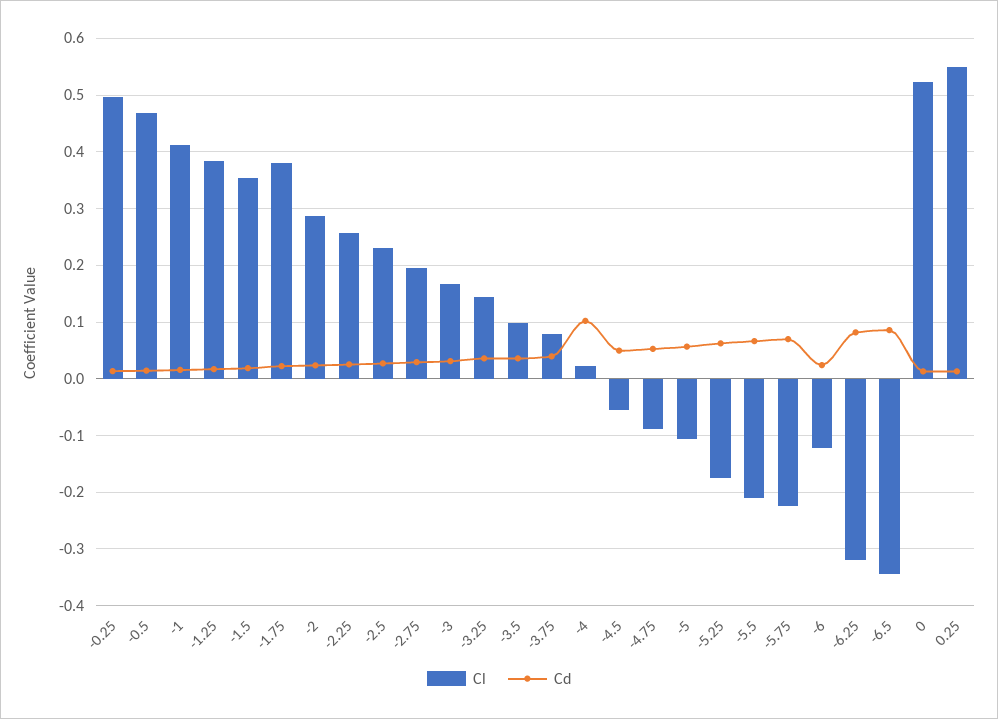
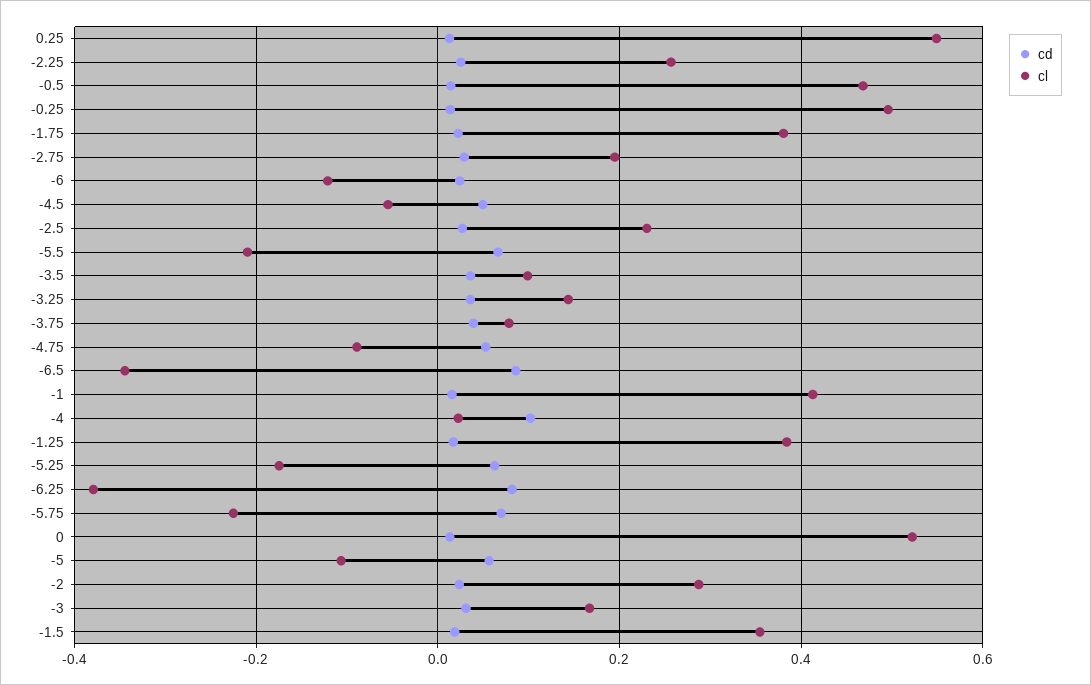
  {
    "Cl": {
      "-0.25": 0.5,
      "-0.5": 0.46,
      "-1": 0.42,
      "-1.25": 0.38,
      "-1.5": 0.36,
      "-1.75": 0.38,
      "-2": 0.28,
      "-2.25": 0.26,
      "-2.5": 0.24,
      "-2.75": 0.2,
      "-3": 0.16,
      "-3.25": 0.14,
      "-3.5": 0.1,
      "-3.75": 0.08,
      "-4": 0.02,
      "-4.5": -0.06,
      "-4.75": -0.08,
      "-5": -0.1,
      "-5.25": -0.18,
      "-5.5": -0.2,
      "-5.75": -0.22,
      "-6": -0.12,
-     "-6.25": -0.32,
+     "-6.25": -0.38,
      "-6.5": -0.34,
      "0": 0.52,
      "0.25": 0.54
    },
    "Cd": {
      "-0.25": 0.02,
      "-0.5": 0.02,
      "-1": 0.02,
      "-1.25": 0.02,
      "-1.5": 0.02,
      "-1.75": 0.02,
      "-2": 0.02,
      "-2.25": 0.02,
      "-2.5": 0.02,
      "-2.75": 0.02,
      "-3": 0.04,
      "-3.25": 0.04,
      "-3.5": 0.04,
      "-3.75": 0.04,
      "-4": 0.1,
      "-4.5": 0.04,
      "-4.75": 0.06,
      "-5": 0.06,
      "-5.25": 0.06,
      "-5.5": 0.06,
      "-5.75": 0.06,
      "-6": 0.02,
      "-6.25": 0.08,
      "-6.5": 0.08,
      "0": 0.02,
      "0.25": 0.02
    }
  }

